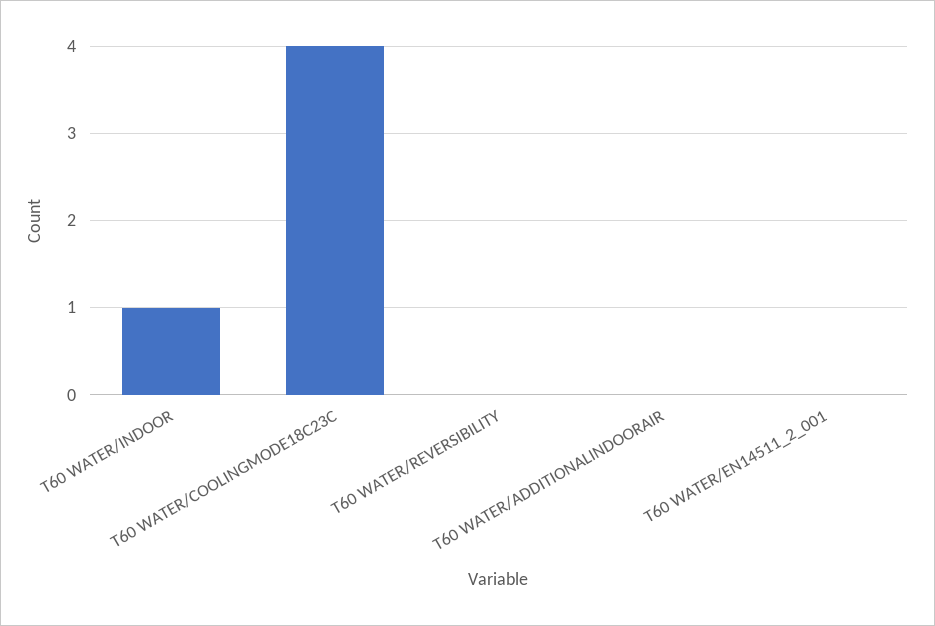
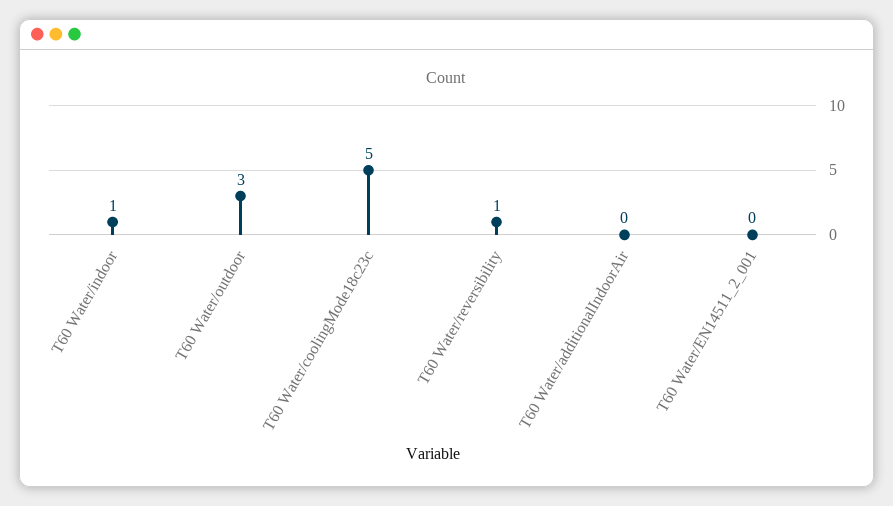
  {
    "T60 WATER/INDOOR": 1,
-   "T60 WATER/COOLINGMODE18C23C": 4,
+   "T60 WATER/COOLINGMODE18C23C": 5,
-   "T60 WATER/REVERSIBILITY": 0,
+   "T60 WATER/REVERSIBILITY": 1,
    "T60 WATER/ADDITIONALINDOORAIR": 0,
-   "T60 WATER/EN14511_2_001": 0
+   "T60 WATER/EN14511_2_001": 0,
+   "T60 Water/outdoor": 3
  }

